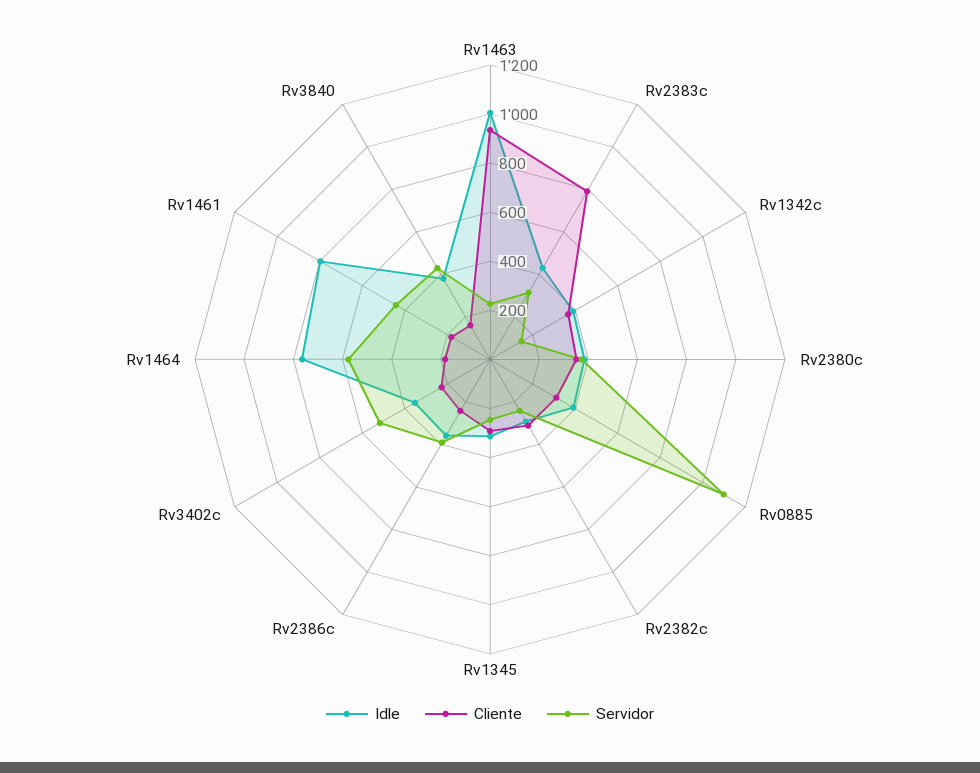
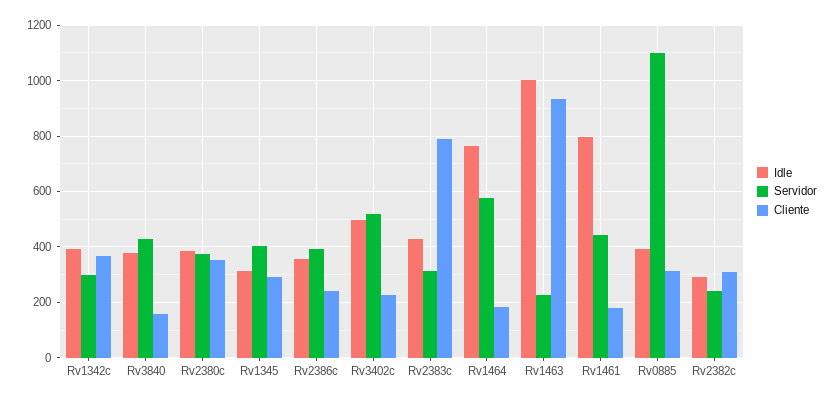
  {
    "Idle": {
      "Rv1463": 1000,
      "Rv2383c": 425,
      "Rv1342c": 400,
      "Rv2380c": 375,
      "Rv0885": 400,
      "Rv2382c": 300,
      "Rv1345": 325,
      "Rv2386c": 350,
-     "Rv3402c": 350,
+     "Rv3402c": 500,
      "Rv1464": 775,
      "Rv1461": 800,
      "Rv3840": 375
    },
    "Cliente": {
      "Rv1463": 925,
      "Rv2383c": 800,
      "Rv1342c": 375,
      "Rv2380c": 350,
      "Rv0885": 300,
      "Rv2382c": 300,
      "Rv1345": 300,
      "Rv2386c": 250,
      "Rv3402c": 225,
      "Rv1464": 175,
      "Rv1461": 175,
      "Rv3840": 150
    },
    "Servidor": {
      "Rv1463": 225,
      "Rv2383c": 325,
-     "Rv1342c": 150,
+     "Rv1342c": 300,
      "Rv2380c": 375,
      "Rv0885": 1100,
      "Rv2382c": 250,
-     "Rv1345": 250,
+     "Rv1345": 400,
      "Rv2386c": 400,
      "Rv3402c": 525,
      "Rv1464": 575,
      "Rv1461": 450,
      "Rv3840": 425
    }
  }

